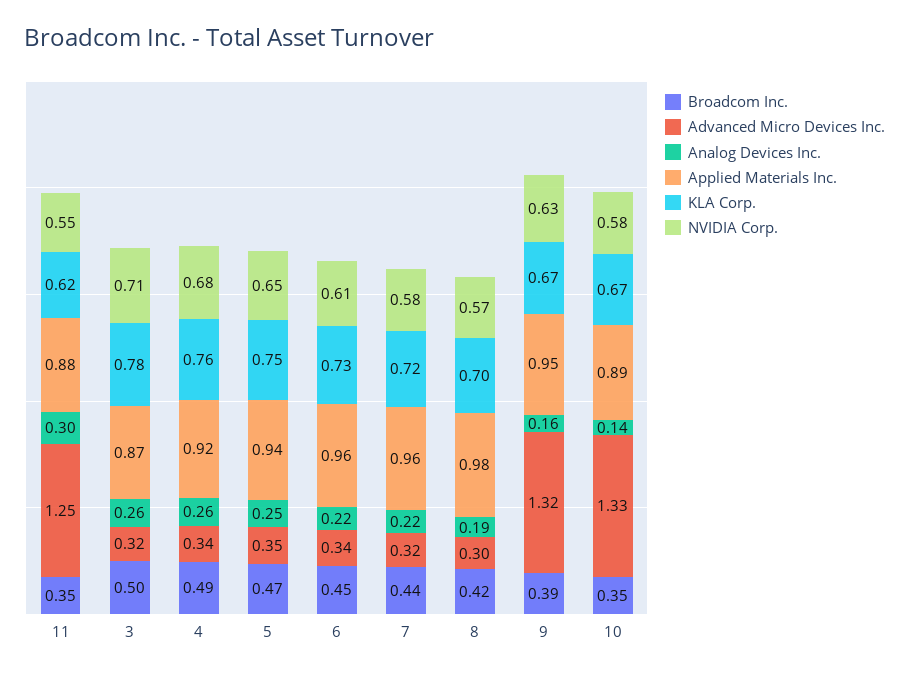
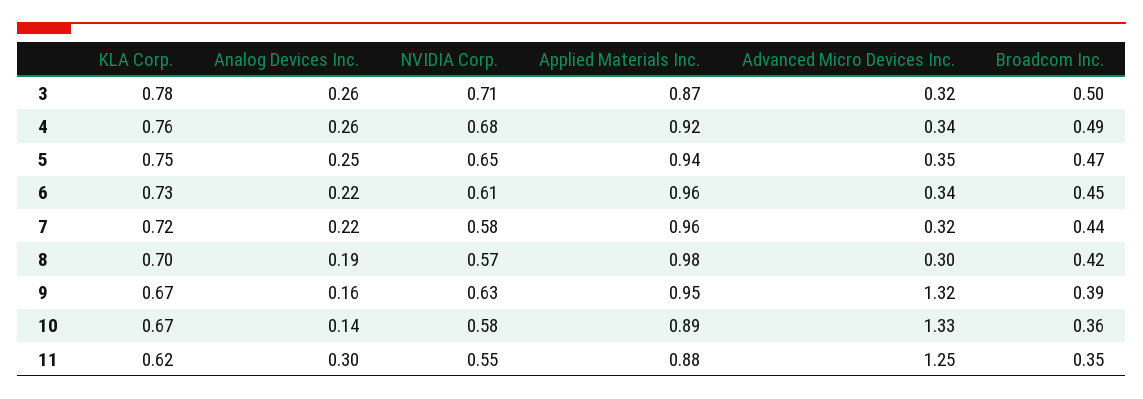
  {
    "Broadcom Inc.": {
      "11": 0.35,
      "3": 0.5,
      "4": 0.49,
      "5": 0.47,
      "6": 0.45,
      "7": 0.44,
      "8": 0.42,
      "9": 0.39,
-     "10": 0.35
+     "10": 0.36
    },
    "Advanced Micro Devices Inc.": {
      "11": 1.25,
      "3": 0.32,
      "4": 0.34,
      "5": 0.35,
      "6": 0.34,
      "7": 0.32,
      "8": 0.3,
      "9": 1.32,
      "10": 1.33
    },
    "Analog Devices Inc.": {
      "11": 0.3,
      "3": 0.26,
      "4": 0.26,
      "5": 0.25,
      "6": 0.22,
      "7": 0.22,
      "8": 0.19,
      "9": 0.16,
      "10": 0.14
    },
    "Applied Materials Inc.": {
      "11": 0.88,
      "3": 0.87,
      "4": 0.92,
      "5": 0.94,
      "6": 0.96,
      "7": 0.96,
      "8": 0.98,
      "9": 0.95,
      "10": 0.89
    },
    "KLA Corp.": {
      "11": 0.62,
      "3": 0.78,
      "4": 0.76,
      "5": 0.75,
      "6": 0.73,
      "7": 0.72,
      "8": 0.7,
      "9": 0.67,
      "10": 0.67
    },
    "NVIDIA Corp.": {
      "11": 0.55,
      "3": 0.71,
      "4": 0.68,
      "5": 0.65,
      "6": 0.61,
      "7": 0.58,
      "8": 0.57,
      "9": 0.63,
      "10": 0.58
    }
  }

